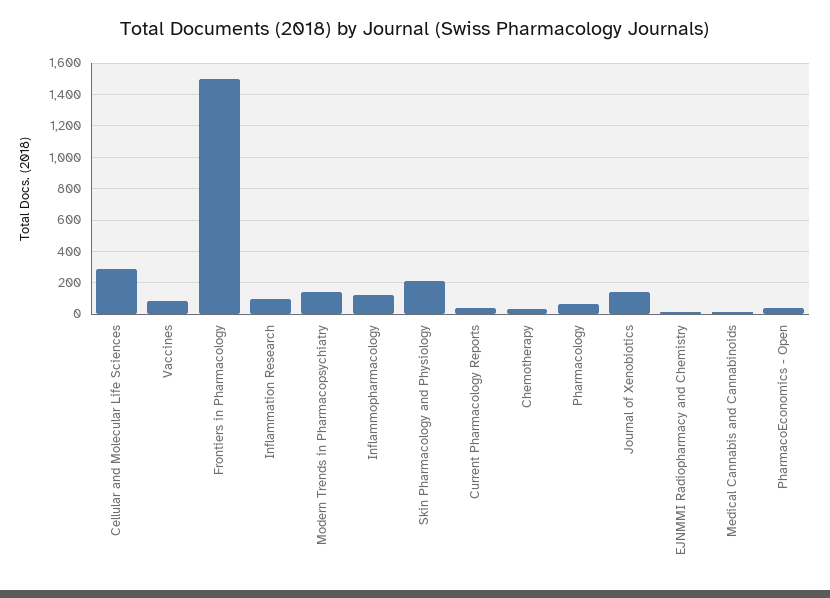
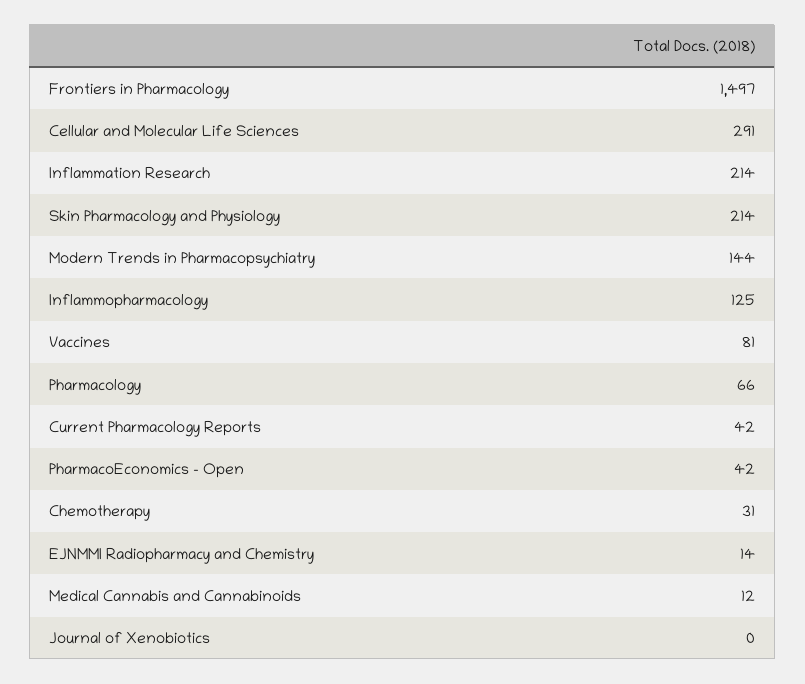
  {
    "Cellular and Molecular Life Sciences": 291,
    "Vaccines": 81,
    "Frontiers in Pharmacology": 1497,
-   "Inflammation Research": 100,
+   "Inflammation Research": 214,
    "Modern Trends in Pharmacopsychiatry": 144,
    "Inflammopharmacology": 125,
    "Skin Pharmacology and Physiology": 214,
    "Current Pharmacology Reports": 42,
    "Chemotherapy": 31,
    "Pharmacology": 66,
-   "Journal of Xenobiotics": 150,
+   "Journal of Xenobiotics": 0,
    "EJNMMI Radiopharmacy and Chemistry": 14,
    "Medical Cannabis and Cannabinoids": 12,
    "PharmacoEconomics - Open": 42
  }

